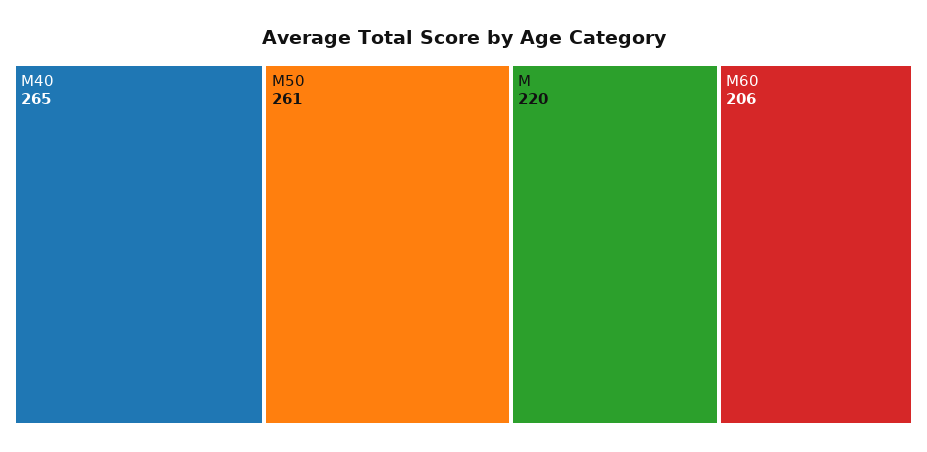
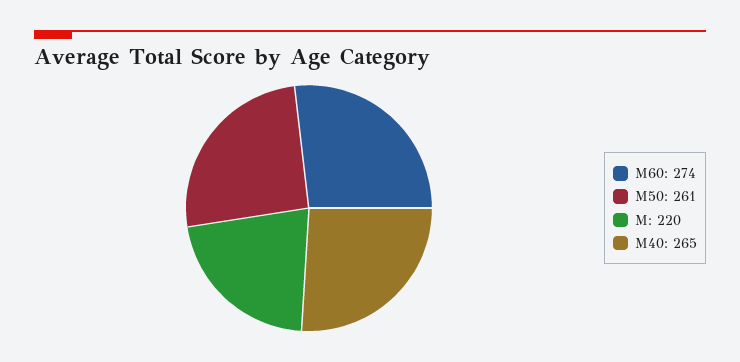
  {
    "M40": 265,
    "M50": 261,
    "M": 220,
-   "M60": 206
+   "M60": 274
  }

